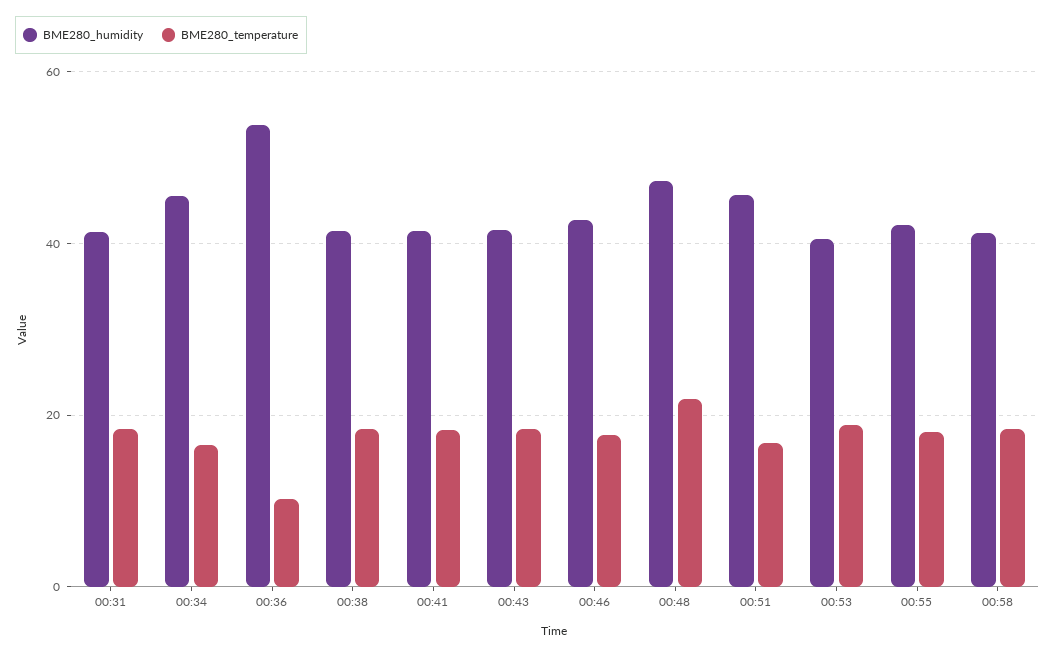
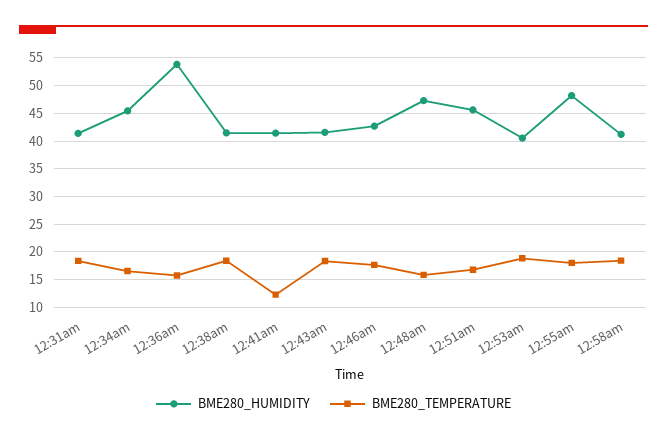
  {
    "BME280_humidity": {
      "00:31": 42,
      "00:34": 46,
      "00:36": 54,
      "00:38": 42,
      "00:41": 42,
      "00:43": 42,
      "00:46": 42,
      "00:48": 48,
      "00:51": 46,
      "00:53": 40,
-     "00:55": 42,
+     "00:55": 47.5,
      "00:58": 42
    },
    "BME280_temperature": {
      "00:31": 18,
      "00:34": 16,
-     "00:36": 10,
+     "00:36": 15,
      "00:38": 18,
-     "00:41": 18,
+     "00:41": 12.5,
      "00:43": 18,
      "00:46": 18,
-     "00:48": 22,
+     "00:48": 15,
      "00:51": 16,
      "00:53": 18,
      "00:55": 18,
      "00:58": 18
    }
  }

